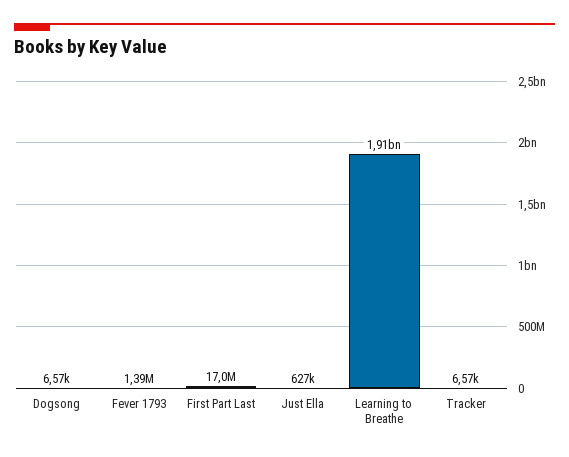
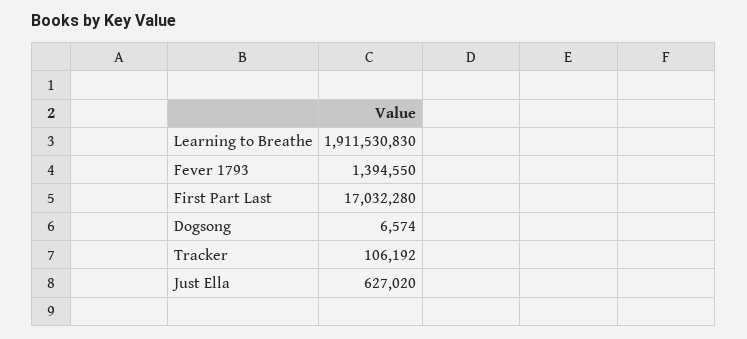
  {
    "Dogsong": 6574,
    "Fever 1793": 1394550,
    "First Part Last": 17032280,
    "Just Ella": 627020,
    "Learning to Breathe": 1911530830,
-   "Tracker": 6570
+   "Tracker": 106192
  }

